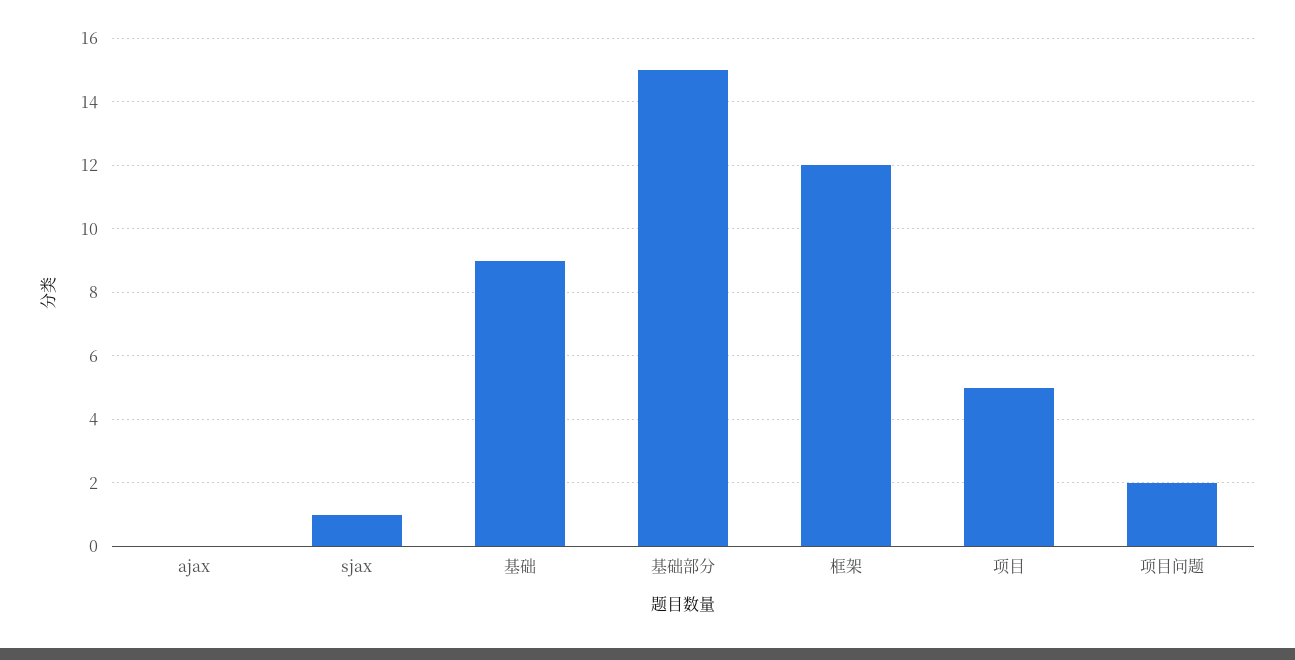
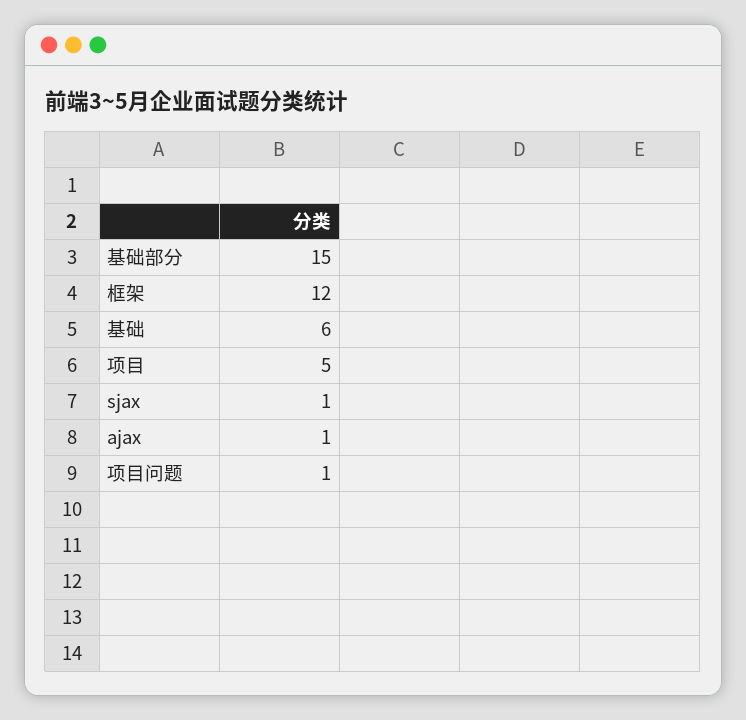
  {
-   "ajax": 0,
+   "ajax": 1,
    "sjax": 1,
-   "基础": 9,
+   "基础": 6,
    "基础部分": 15,
    "框架": 12,
    "项目": 5,
-   "项目问题": 2
+   "项目问题": 1
  }

